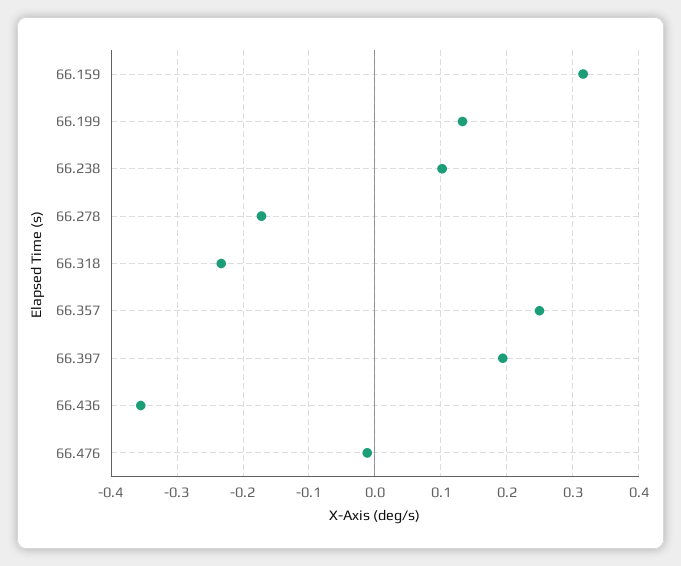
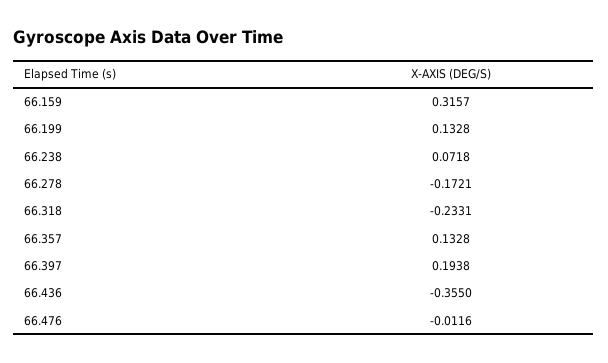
  {
    "66.159": 0.3157,
    "66.199": 0.1328,
-   "66.238": 0.1,
+   "66.238": 0.0718,
    "66.278": -0.1721,
    "66.318": -0.2331,
-   "66.357": 0.25,
+   "66.357": 0.1328,
    "66.397": 0.1938,
    "66.436": -0.355,
    "66.476": -0.0116
  }

